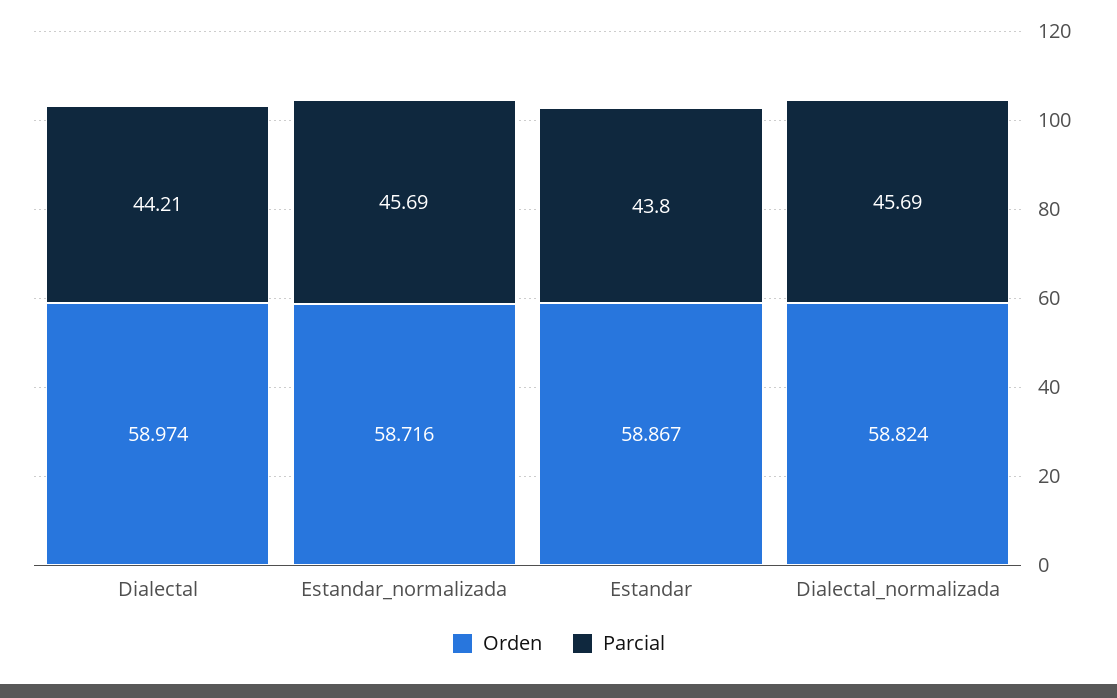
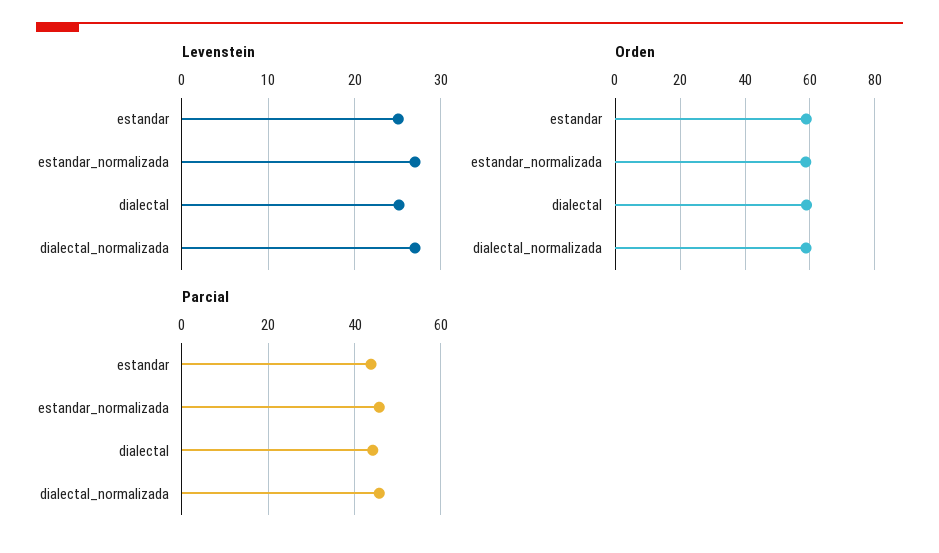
  {
    "Orden": {
      "Dialectal": 58.974,
      "Estandar_normalizada": 58.716,
      "Estandar": 58.867,
      "Dialectal_normalizada": 58.824
    },
    "Parcial": {
      "Dialectal": 44.21,
      "Estandar_normalizada": 45.69,
      "Estandar": 43.8,
      "Dialectal_normalizada": 45.69
-   }
+   },
+   "Levenstein": {
+     "Estandar": 25,
+     "Estandar_normalizada": 27,
+     "Dialectal": 25,
+     "Dialectal_normalizada": 27
+   }
  }

